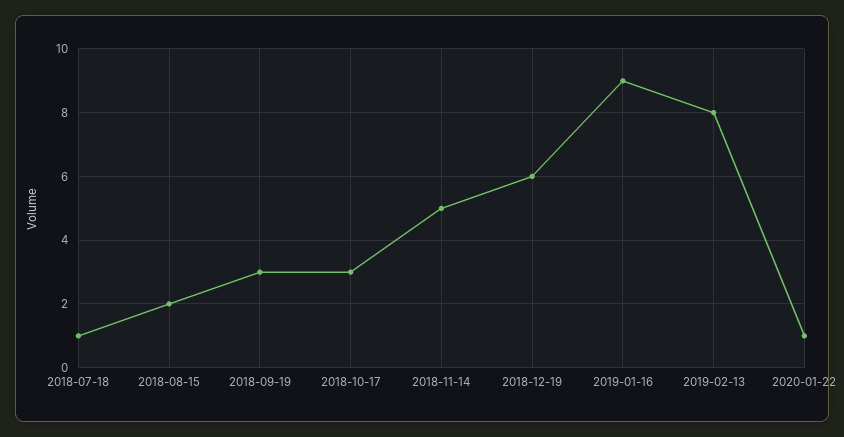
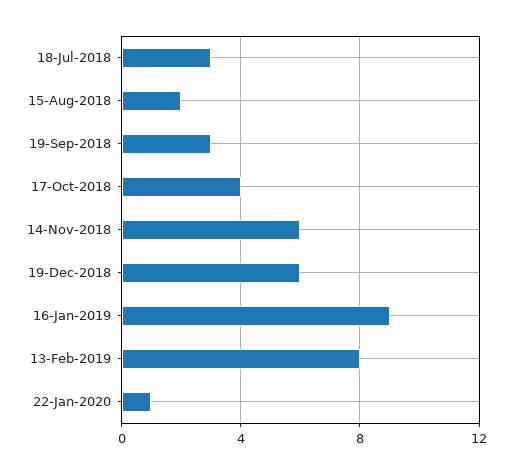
  {
-   "2018-07-18": 1,
+   "2018-07-18": 3,
    "2018-08-15": 2,
    "2018-09-19": 3,
-   "2018-10-17": 3,
+   "2018-10-17": 4,
-   "2018-11-14": 5,
+   "2018-11-14": 6,
    "2018-12-19": 6,
    "2019-01-16": 9,
    "2019-02-13": 8,
    "2020-01-22": 1
  }

